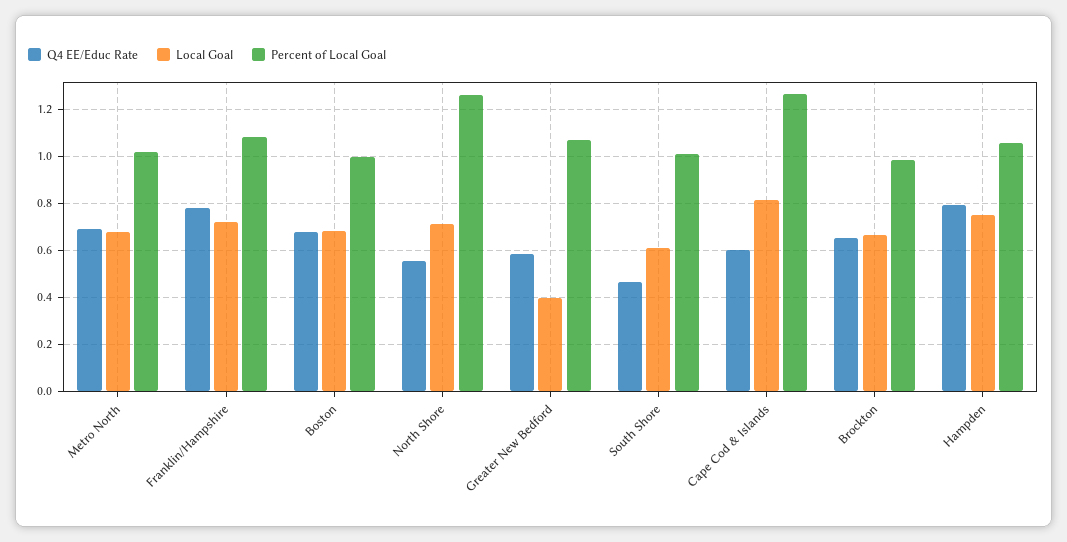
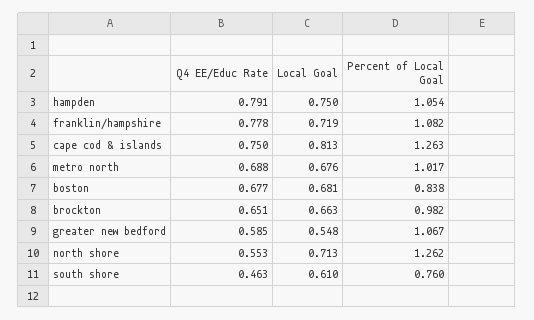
  {
    "Q4 EE/Educ Rate": {
      "Metro North": 0.688,
      "Franklin/Hampshire": 0.778,
      "Boston": 0.677,
      "North Shore": 0.553,
      "Greater New Bedford": 0.585,
      "South Shore": 0.463,
-     "Cape Cod & Islands": 0.6,
+     "Cape Cod & Islands": 0.75,
      "Brockton": 0.651,
      "Hampden": 0.791
    },
    "Local Goal": {
      "Metro North": 0.676,
      "Franklin/Hampshire": 0.719,
      "Boston": 0.681,
      "North Shore": 0.713,
-     "Greater New Bedford": 0.4,
+     "Greater New Bedford": 0.548,
      "South Shore": 0.61,
      "Cape Cod & Islands": 0.813,
      "Brockton": 0.663,
      "Hampden": 0.75
    },
    "Percent of Local Goal": {
      "Metro North": 1.017,
      "Franklin/Hampshire": 1.082,
-     "Boston": 1,
+     "Boston": 0.838,
      "North Shore": 1.262,
      "Greater New Bedford": 1.067,
-     "South Shore": 1,
+     "South Shore": 0.76,
      "Cape Cod & Islands": 1.263,
      "Brockton": 0.982,
      "Hampden": 1.054
    }
  }

